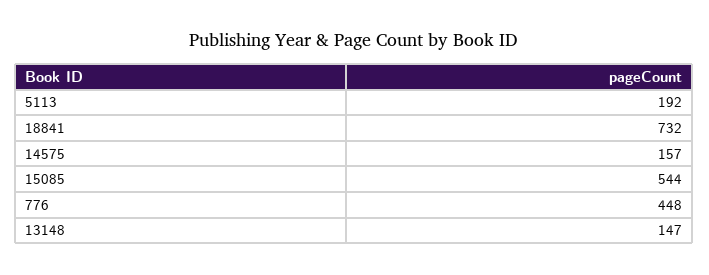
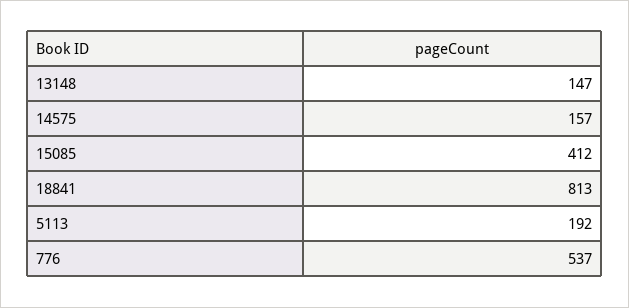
  {
    "5113": 192,
-   "18841": 732,
+   "18841": 813,
    "14575": 157,
-   "15085": 544,
+   "15085": 412,
-   "776": 448,
+   "776": 537,
    "13148": 147
  }

